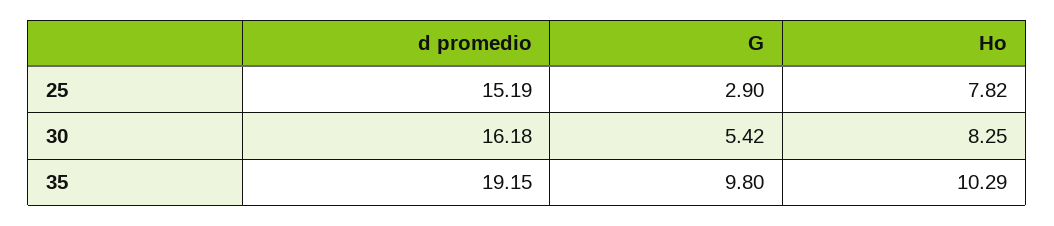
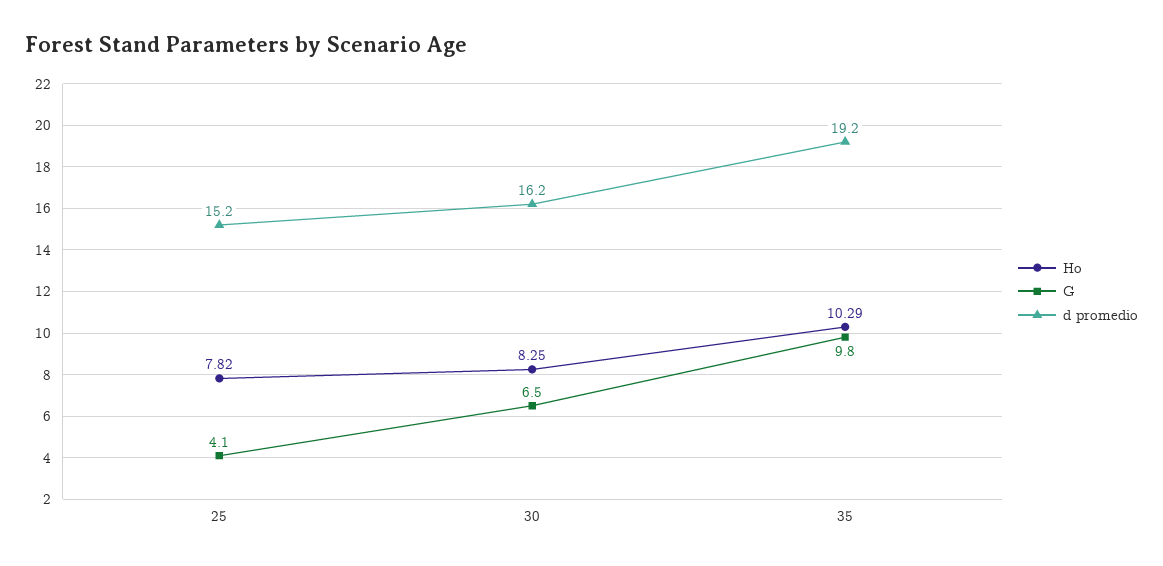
  {
    "d promedio": {
      "25": 15.19,
      "30": 16.18,
      "35": 19.15
    },
    "G": {
-     "25": 2.9,
+     "25": 4.1,
-     "30": 5.42,
+     "30": 6.5,
      "35": 9.8
    },
    "Ho": {
      "25": 7.82,
      "30": 8.25,
      "35": 10.29
    }
  }

